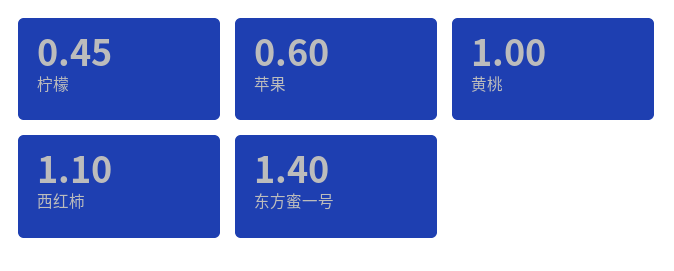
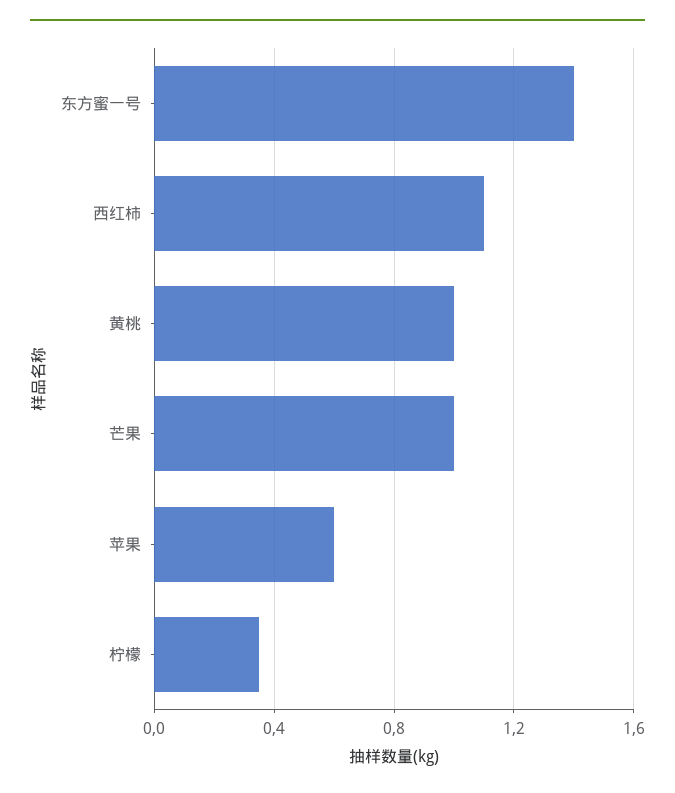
  {
-   "柠檬": 0.45,
+   "柠檬": 0.35,
    "苹果": 0.6,
    "黄桃": 1,
    "西红柿": 1.1,
-   "东方蜜一号": 1.4
+   "东方蜜一号": 1.4,
+   "芒果": 1
  }

